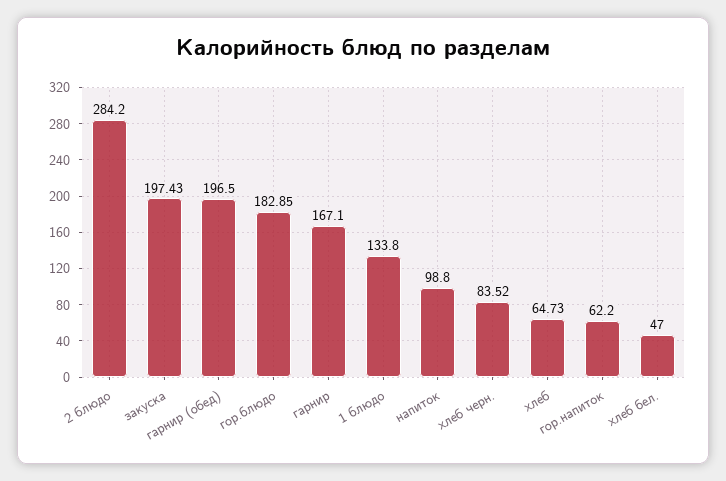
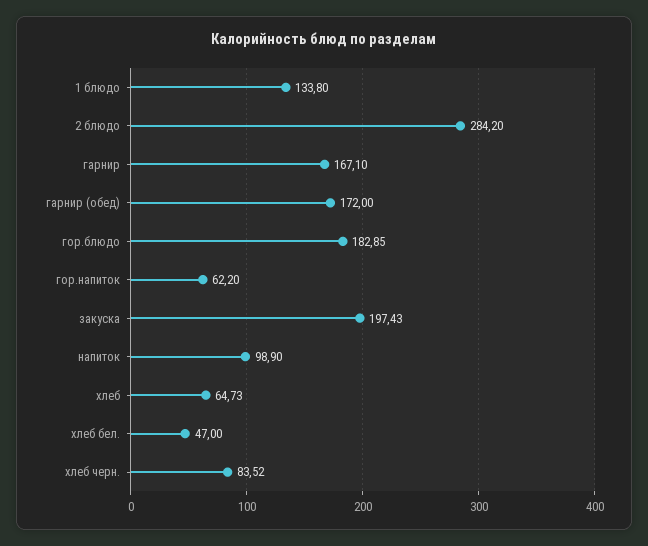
  {
    "2 блюдо": 284.2,
    "закуска": 197.43,
-   "гарнир (обед)": 196.5,
+   "гарнир (обед)": 172,
    "гор.блюдо": 182.85,
    "гарнир": 167.1,
    "1 блюдо": 133.8,
-   "напиток": 98.8,
+   "напиток": 98.9,
    "хлеб черн.": 83.52,
    "хлеб": 64.73,
    "гор.напиток": 62.2,
    "хлеб бел.": 47
  }

